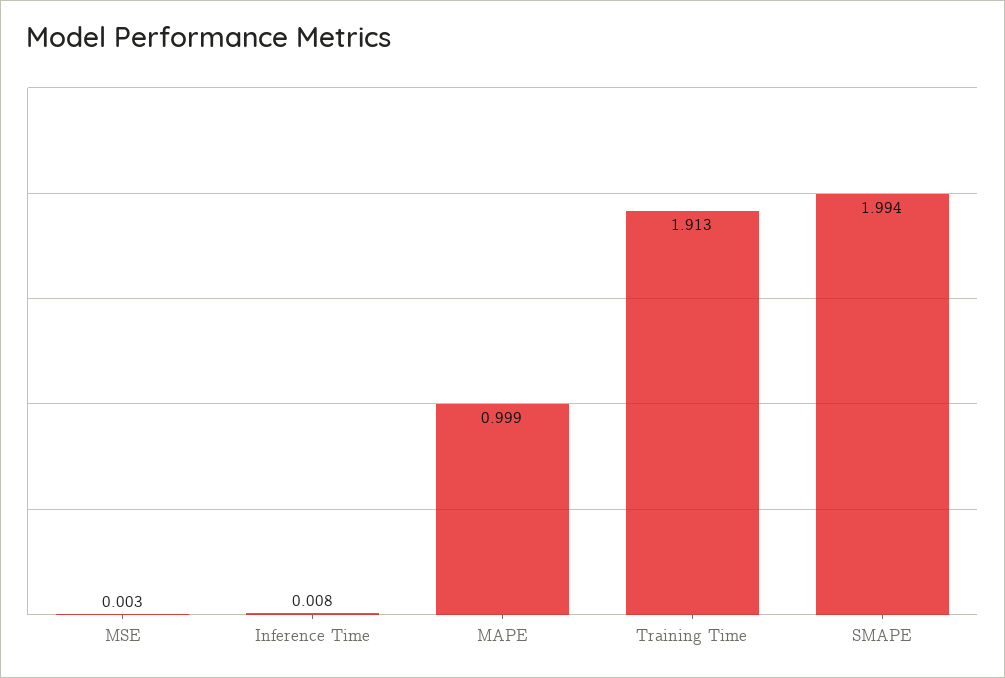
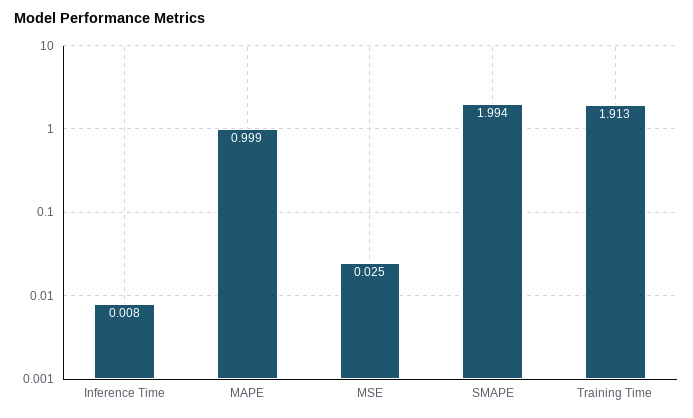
  {
-   "MSE": 0.003,
+   "MSE": 0.025,
    "Inference Time": 0.008,
    "MAPE": 0.999,
    "Training Time": 1.913,
    "SMAPE": 1.994
  }

